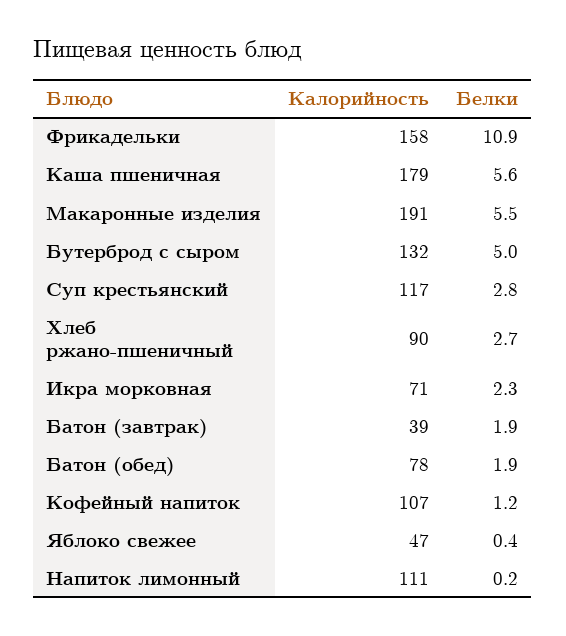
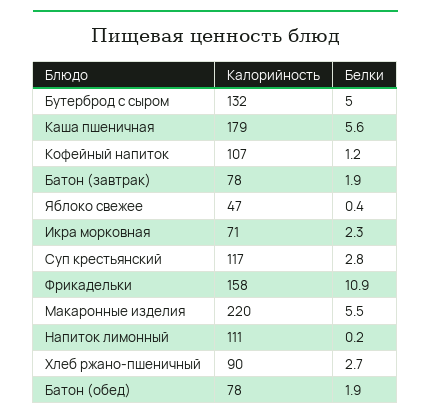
  {
    "Калорийность": {
      "Фрикадельки": 158,
      "Каша пшеничная": 179,
-     "Макаронные изделия": 191,
+     "Макаронные изделия": 220,
      "Бутерброд с сыром": 132,
      "Суп крестьянский": 117,
      "Хлеб ржано-пшеничный": 90,
      "Икра морковная": 71,
-     "Батон (завтрак)": 39,
+     "Батон (завтрак)": 78,
      "Батон (обед)": 78,
      "Кофейный напиток": 107,
      "Яблоко свежее": 47,
      "Напиток лимонный": 111
    },
    "Белки": {
      "Фрикадельки": 10.9,
      "Каша пшеничная": 5.6,
      "Макаронные изделия": 5.5,
      "Бутерброд с сыром": 5,
      "Суп крестьянский": 2.8,
      "Хлеб ржано-пшеничный": 2.7,
      "Икра морковная": 2.3,
      "Батон (завтрак)": 1.9,
      "Батон (обед)": 1.9,
      "Кофейный напиток": 1.2,
      "Яблоко свежее": 0.4,
      "Напиток лимонный": 0.2
    }
  }

